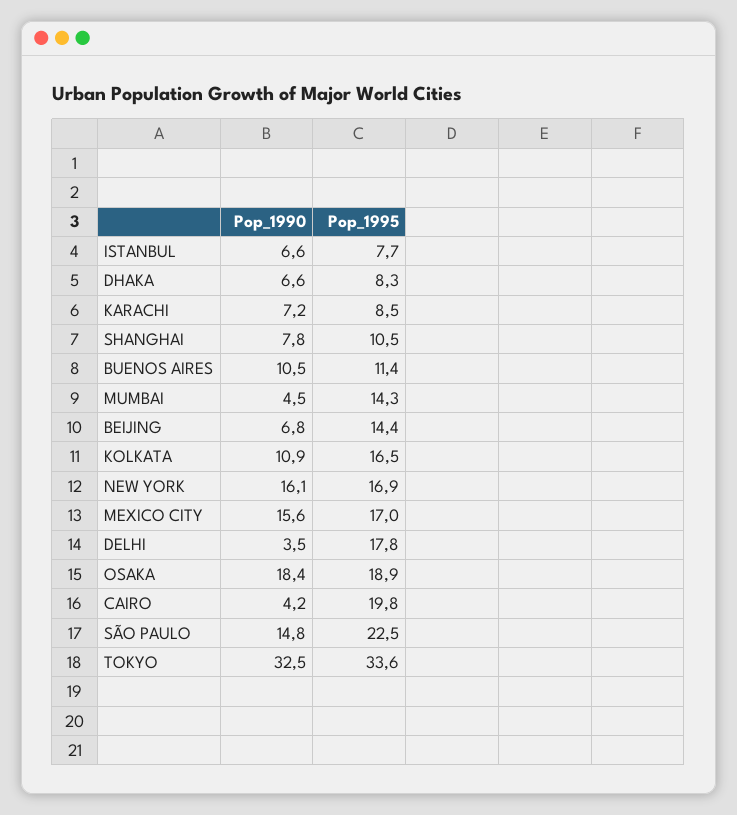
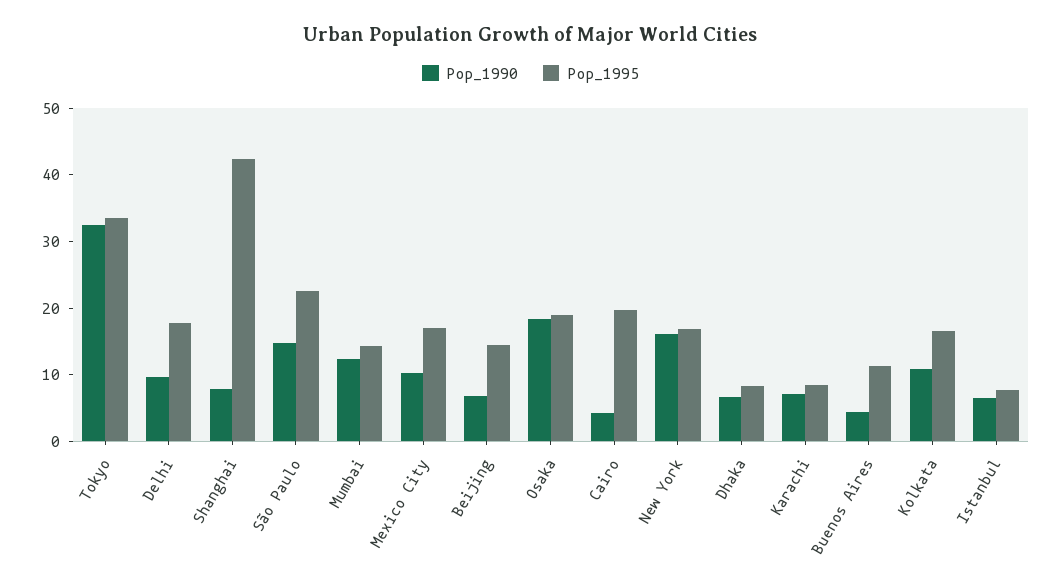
  {
    "Pop_1990": {
      "ISTANBUL": 6.6,
      "DHAKA": 6.6,
      "KARACHI": 7.2,
      "SHANGHAI": 7.8,
-     "BUENOS AIRES": 10.5,
+     "BUENOS AIRES": 4,
-     "MUMBAI": 4.5,
+     "MUMBAI": 12,
      "BEIJING": 6.8,
      "KOLKATA": 10.9,
      "NEW YORK": 16.1,
-     "MEXICO CITY": 15.6,
+     "MEXICO CITY": 10,
-     "DELHI": 3.5,
+     "DELHI": 10,
      "OSAKA": 18.4,
      "CAIRO": 4.2,
      "SÃO PAULO": 14.8,
      "TOKYO": 32.5
    },
    "Pop_1995": {
      "ISTANBUL": 7.7,
      "DHAKA": 8.3,
      "KARACHI": 8.5,
-     "SHANGHAI": 10.5,
+     "SHANGHAI": 42,
      "BUENOS AIRES": 11.4,
      "MUMBAI": 14.3,
      "BEIJING": 14.4,
      "KOLKATA": 16.5,
      "NEW YORK": 16.9,
      "MEXICO CITY": 17,
      "DELHI": 17.8,
      "OSAKA": 18.9,
      "CAIRO": 19.8,
      "SÃO PAULO": 22.5,
      "TOKYO": 33.6
    }
  }

